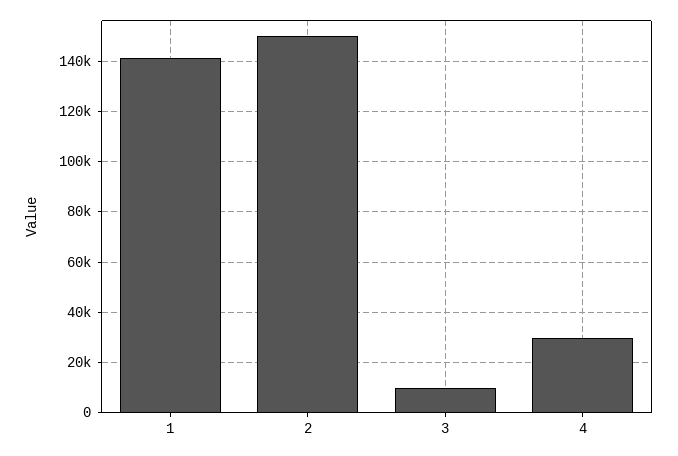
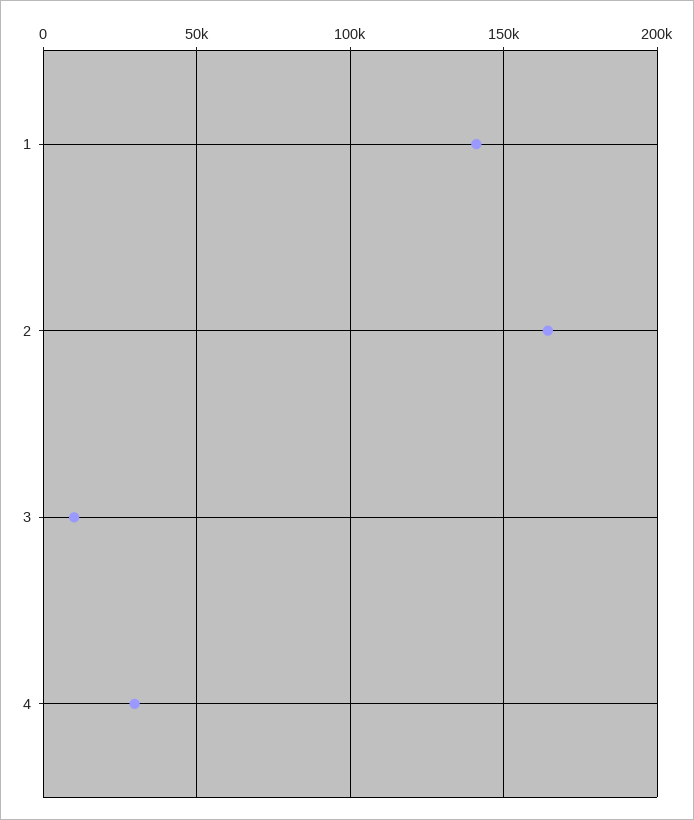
  {
    "1": 140000,
-   "2": 150000,
+   "2": 165000,
    "3": 10000,
    "4": 30000
  }

